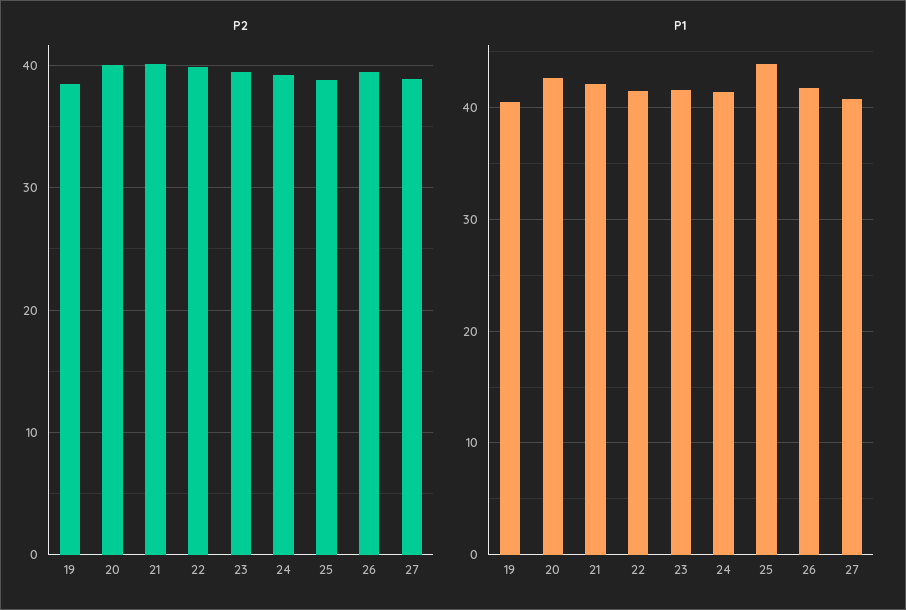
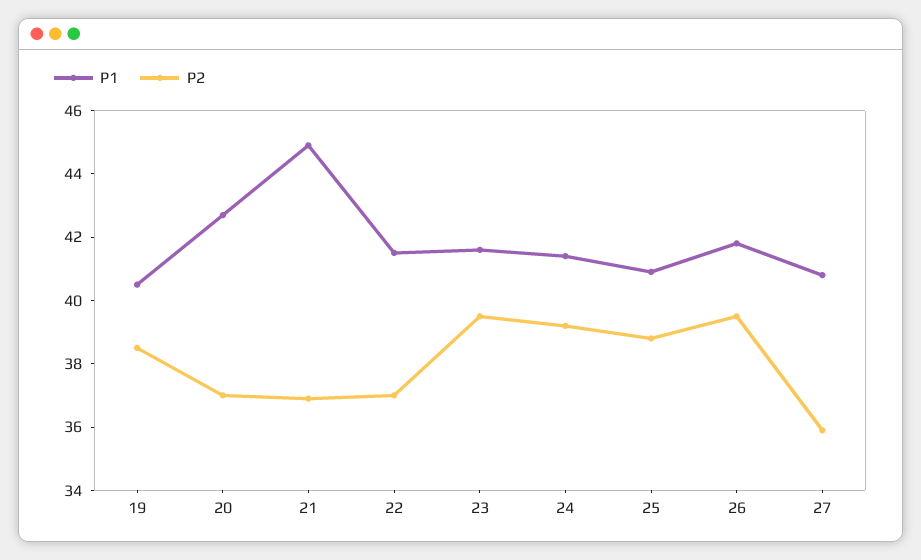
  {
    "P2": {
      "19": 38.5,
-     "20": 40,
+     "20": 37,
-     "21": 40,
+     "21": 37,
-     "22": 40,
+     "22": 37,
      "23": 39.5,
      "24": 39,
      "25": 39,
      "26": 39.5,
-     "27": 39
+     "27": 36
    },
    "P1": {
      "19": 40.5,
      "20": 42.5,
-     "21": 42,
+     "21": 45,
      "22": 41.5,
      "23": 41.5,
      "24": 41.5,
-     "25": 44,
+     "25": 41,
      "26": 42,
      "27": 41
    }
  }

